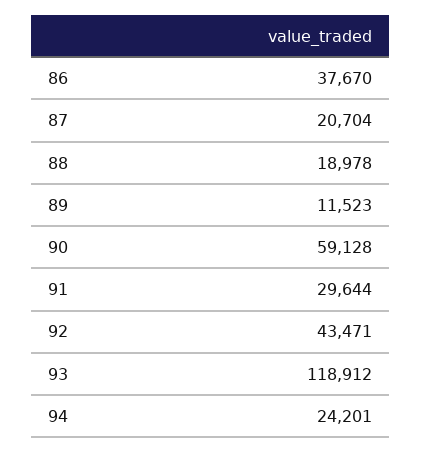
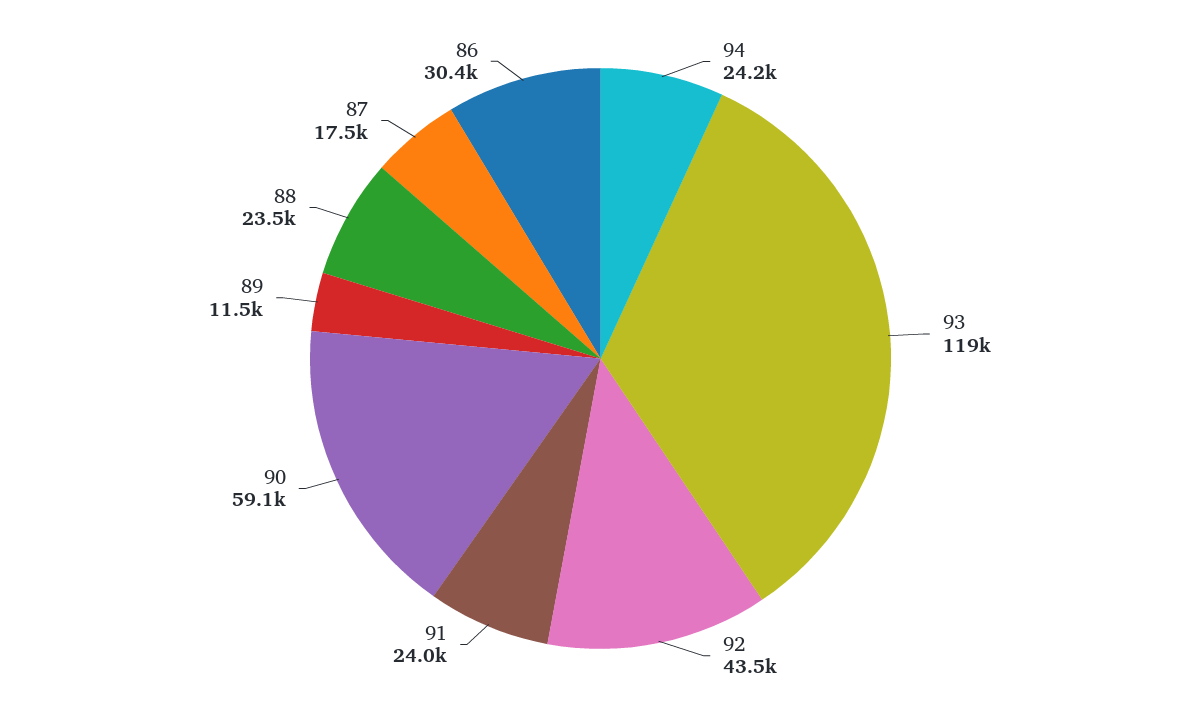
  {
-   "86": 37670,
+   "86": 30400,
-   "87": 20704,
+   "87": 17500,
-   "88": 18978,
+   "88": 23500,
    "89": 11523,
    "90": 59128,
-   "91": 29644,
+   "91": 24000,
    "92": 43471,
    "93": 118912,
    "94": 24201
  }

